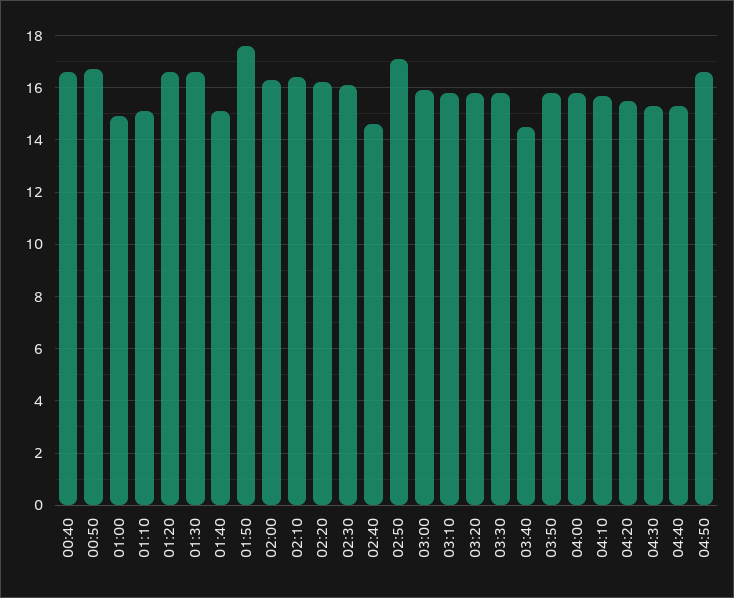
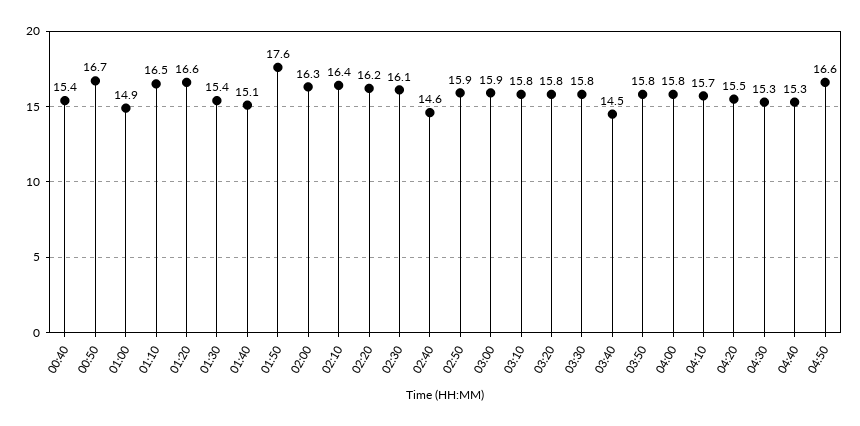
  {
-   "00:40": 16.5,
+   "00:40": 15.4,
    "00:50": 16.7,
    "01:00": 14.9,
-   "01:10": 15,
+   "01:10": 16.5,
    "01:20": 16.6,
-   "01:30": 16.5,
+   "01:30": 15.4,
    "01:40": 15.1,
    "01:50": 17.6,
    "02:00": 16.3,
    "02:10": 16.4,
    "02:20": 16.2,
    "02:30": 16.1,
    "02:40": 14.6,
-   "02:50": 17,
+   "02:50": 15.9,
    "03:00": 15.9,
    "03:10": 15.8,
    "03:20": 15.8,
    "03:30": 15.8,
    "03:40": 14.5,
    "03:50": 15.8,
    "04:00": 15.8,
    "04:10": 15.7,
    "04:20": 15.5,
    "04:30": 15.3,
    "04:40": 15.3,
    "04:50": 16.6
  }

